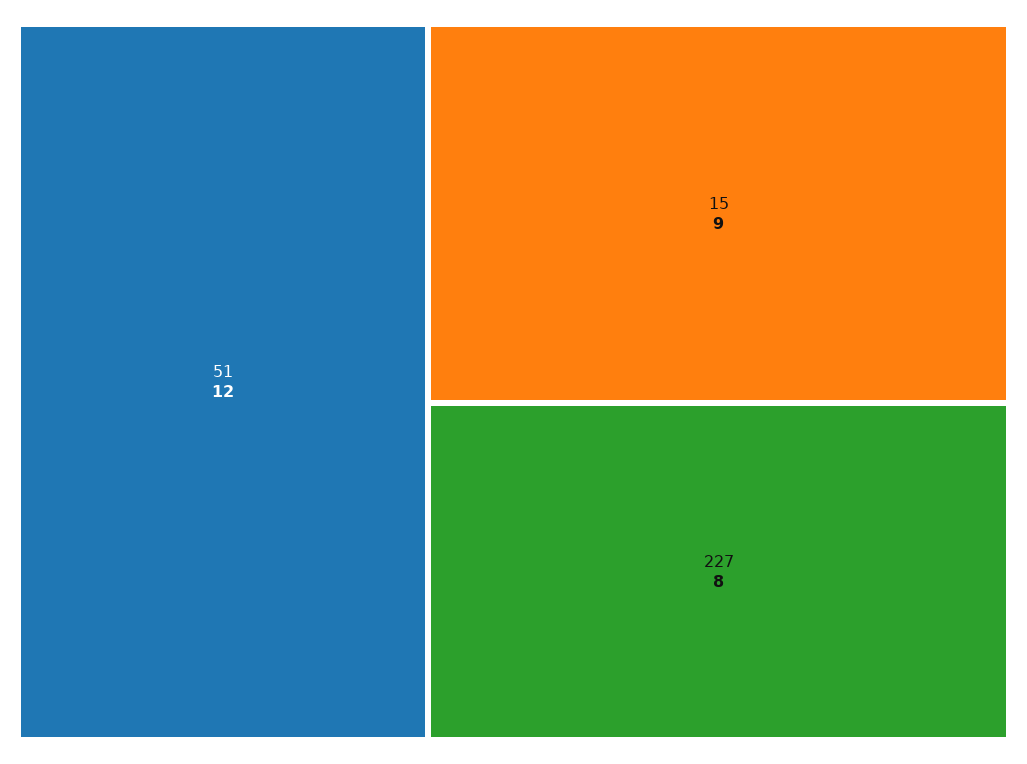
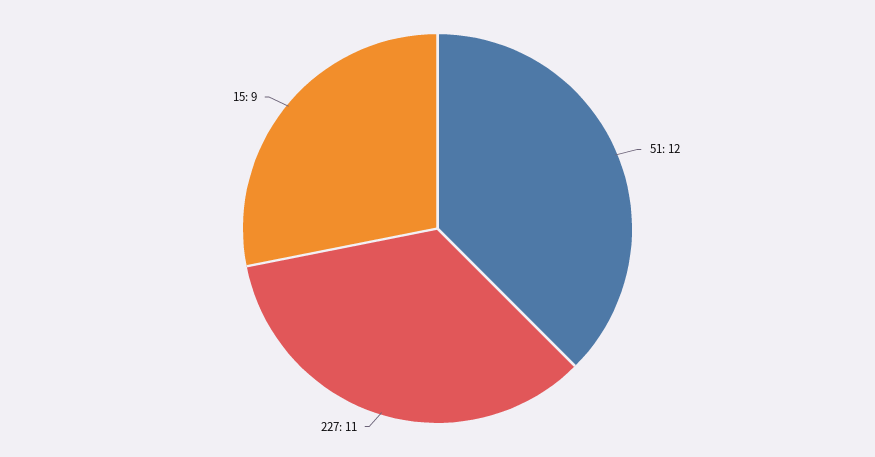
  {
    "51": 12,
    "15": 9,
-   "227": 8
+   "227": 11
  }

